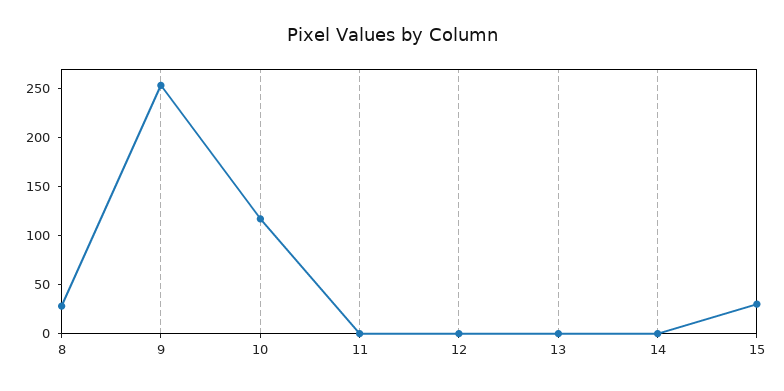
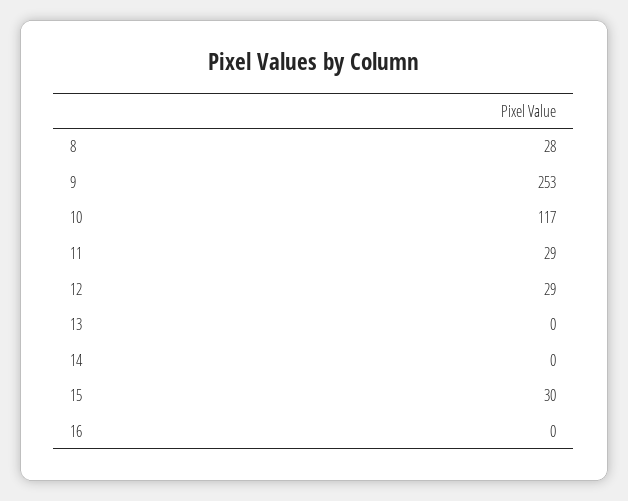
  {
    "8": 28,
    "9": 253,
    "10": 117,
-   "11": 0,
+   "11": 29,
-   "12": 0,
+   "12": 29,
    "13": 0,
    "14": 0,
-   "15": 30
+   "15": 30,
+   "16": 0
  }

